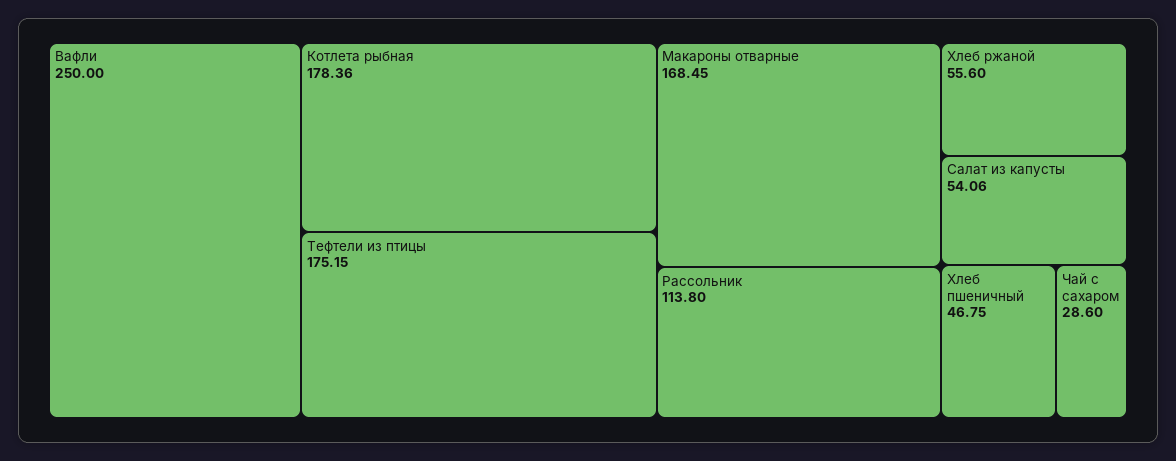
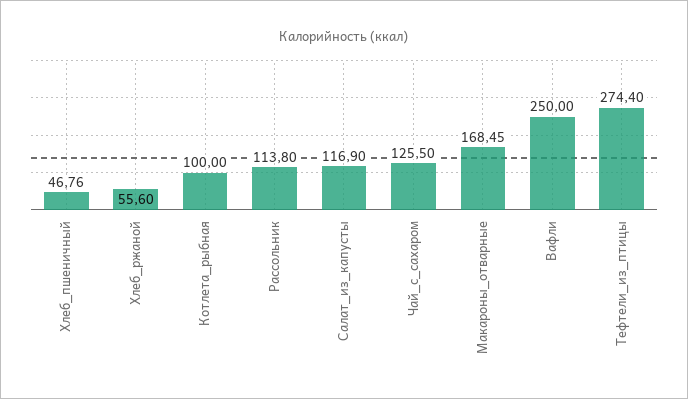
  {
    "Вафли": 250,
-   "Котлета рыбная": 178.36,
+   "Котлета рыбная": 100,
-   "Тефтели из птицы": 175.15,
+   "Тефтели из птицы": 274.4,
    "Макароны отварные": 168.45,
    "Рассольник": 113.8,
    "Хлеб ржаной": 55.6,
-   "Салат из капусты": 54.06,
+   "Салат из капусты": 116.9,
-   "Хлеб пшеничный": 46.75,
+   "Хлеб пшеничный": 46.76,
-   "Чай с сахаром": 28.6
+   "Чай с сахаром": 125.5
  }

